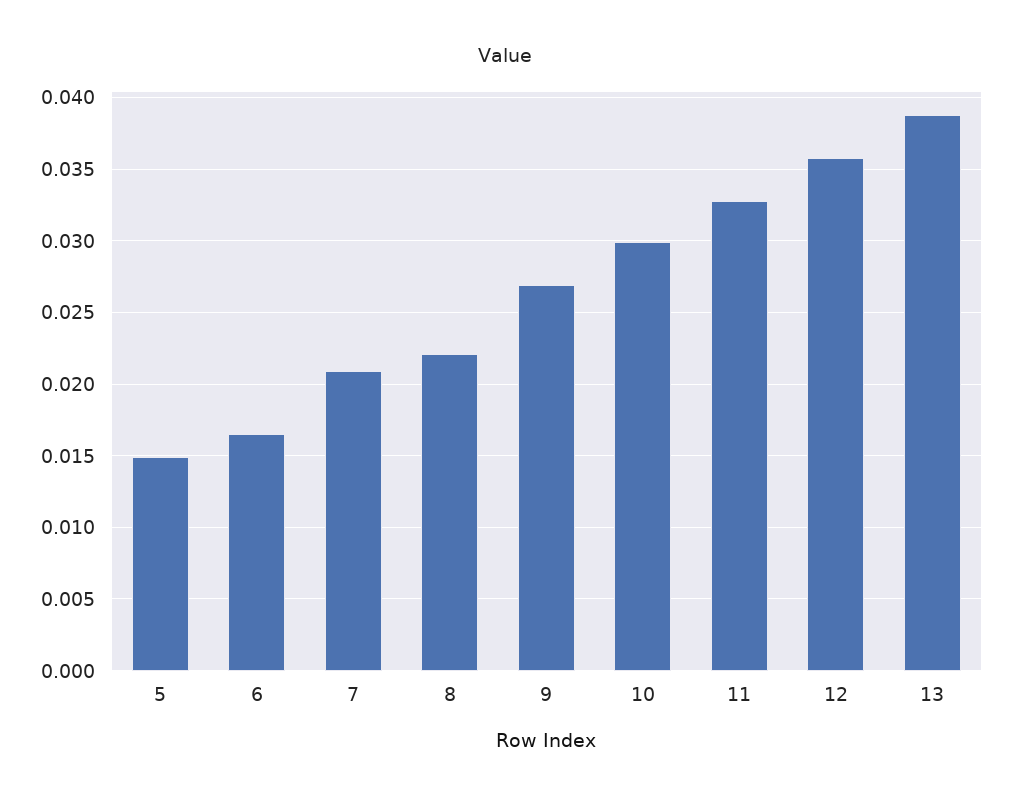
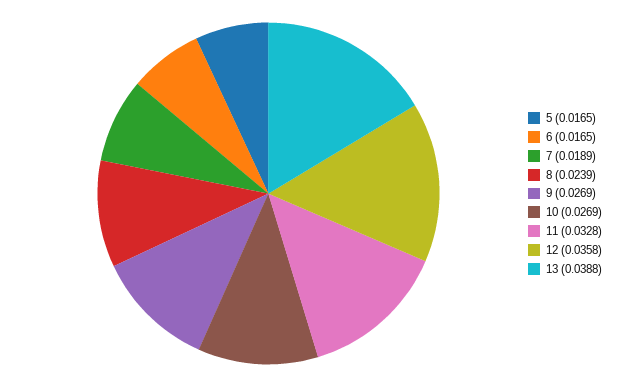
  {
-   "5": 0.015,
+   "5": 0.0165,
    "6": 0.0165,
-   "7": 0.021,
+   "7": 0.0189,
-   "8": 0.022,
+   "8": 0.0239,
    "9": 0.0269,
-   "10": 0.03,
+   "10": 0.0269,
    "11": 0.0328,
    "12": 0.0358,
    "13": 0.0388
  }

